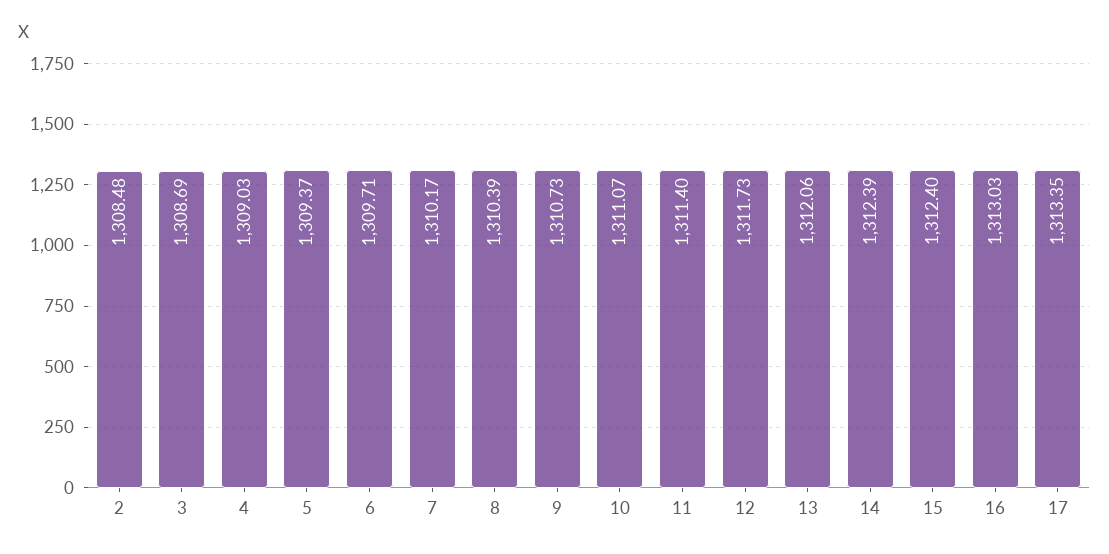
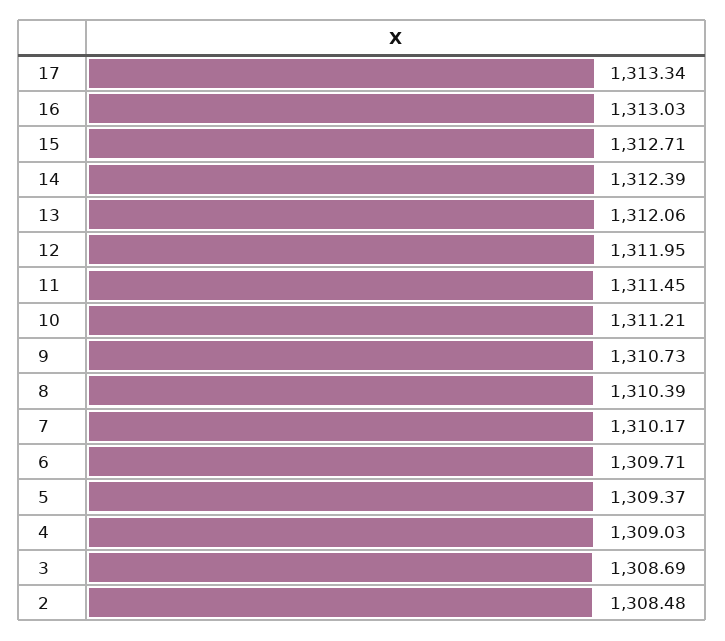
  {
    "2": 1308.48,
    "3": 1308.69,
    "4": 1309.03,
    "5": 1309.37,
    "6": 1309.71,
    "7": 1310.17,
    "8": 1310.39,
    "9": 1310.73,
-   "10": 1311.07,
+   "10": 1311.21,
-   "11": 1311.4,
+   "11": 1311.45,
-   "12": 1311.73,
+   "12": 1311.95,
    "13": 1312.06,
    "14": 1312.39,
-   "15": 1312.4,
+   "15": 1312.71,
    "16": 1313.03,
-   "17": 1313.35
+   "17": 1313.34
  }

